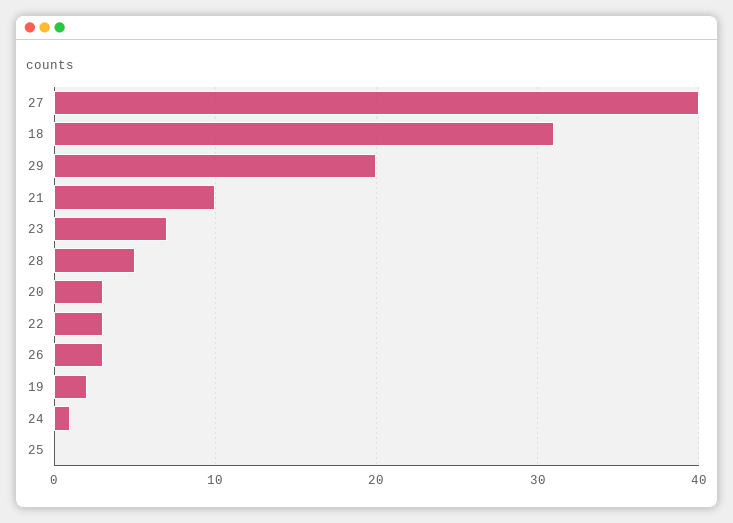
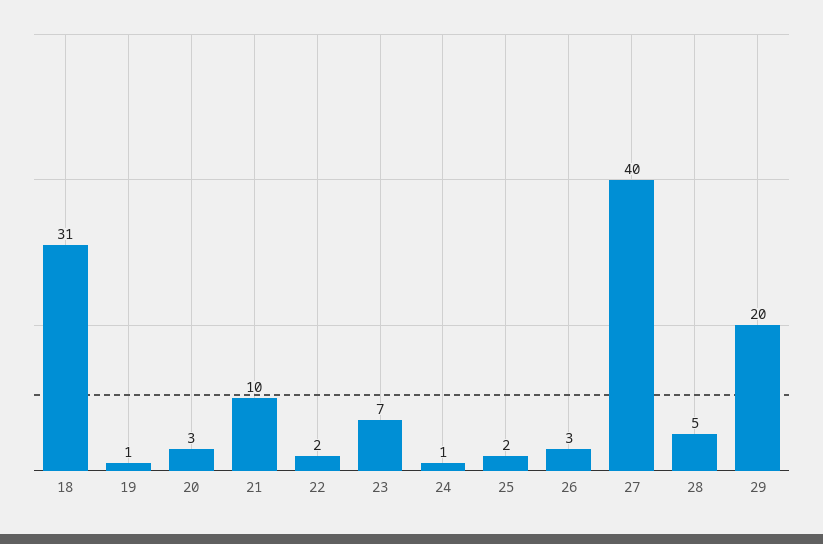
  {
    "27": 40,
    "18": 31,
    "29": 20,
    "21": 10,
    "23": 7,
    "28": 5,
    "20": 3,
-   "22": 3,
+   "22": 2,
    "26": 3,
-   "19": 2,
+   "19": 1,
    "24": 1,
-   "25": 0
+   "25": 2
  }

